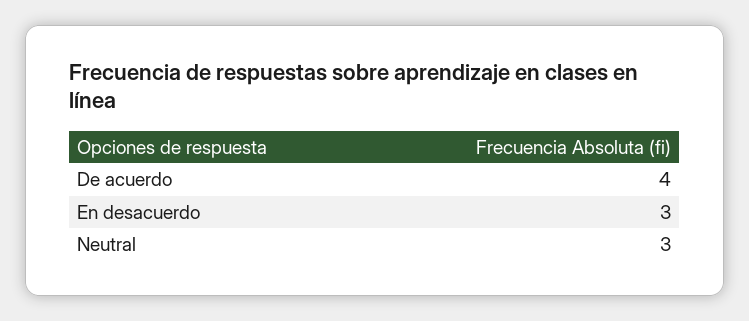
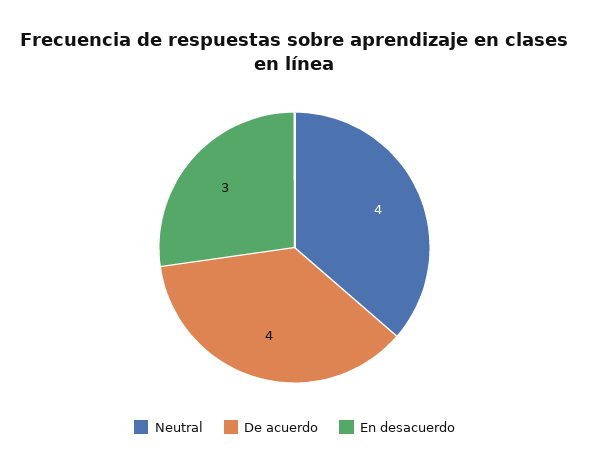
  {
    "De acuerdo": 4,
    "En desacuerdo": 3,
-   "Neutral": 3
+   "Neutral": 4
  }

